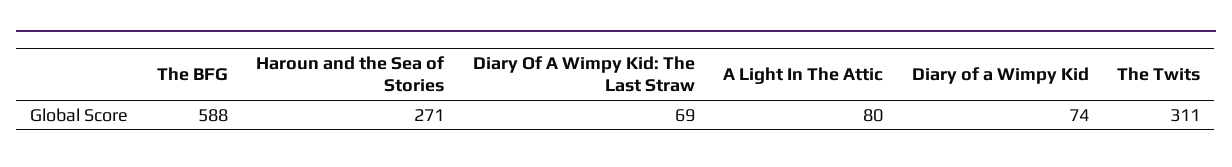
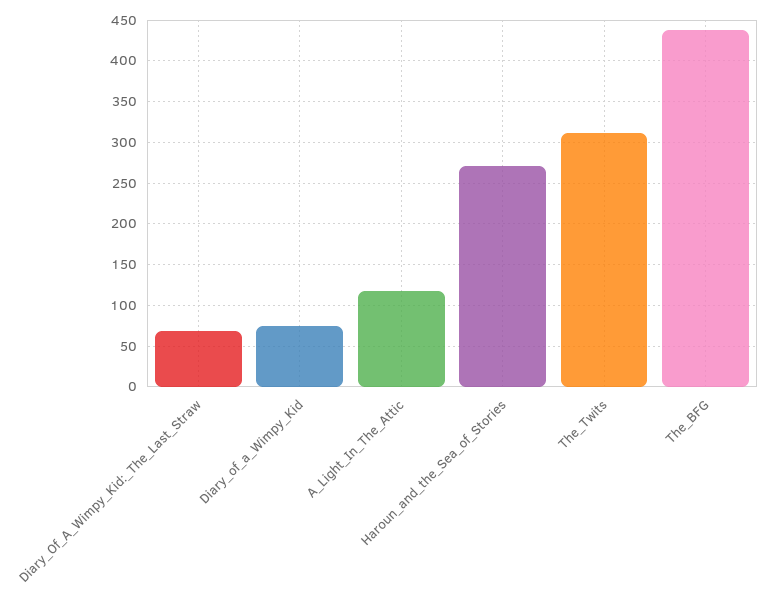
  {
-   "The BFG": 588,
+   "The BFG": 440,
    "Haroun and the Sea of Stories": 271,
    "Diary Of A Wimpy Kid: The Last Straw": 69,
-   "A Light In The Attic": 80,
+   "A Light In The Attic": 120,
    "Diary of a Wimpy Kid": 74,
    "The Twits": 311
  }

